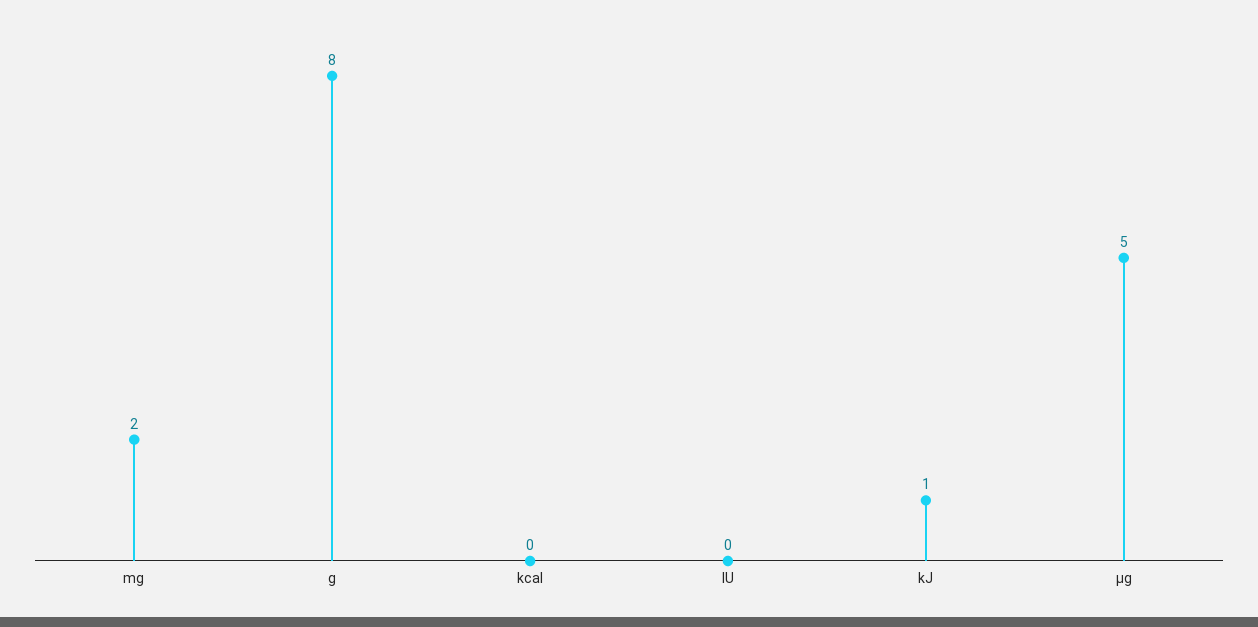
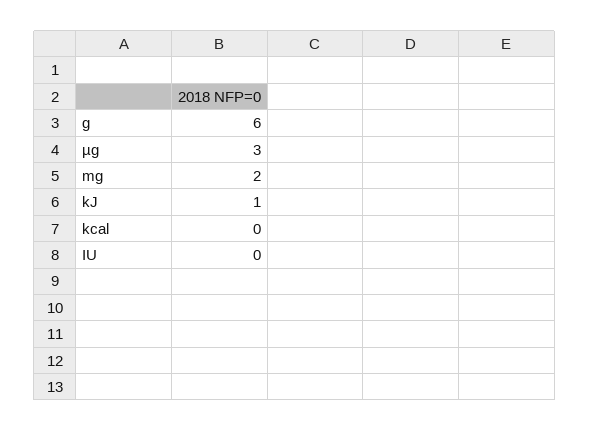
  {
    "mg": 2,
-   "g": 8,
+   "g": 6,
    "kcal": 0,
    "IU": 0,
    "kJ": 1,
-   "µg": 5
+   "µg": 3
  }

